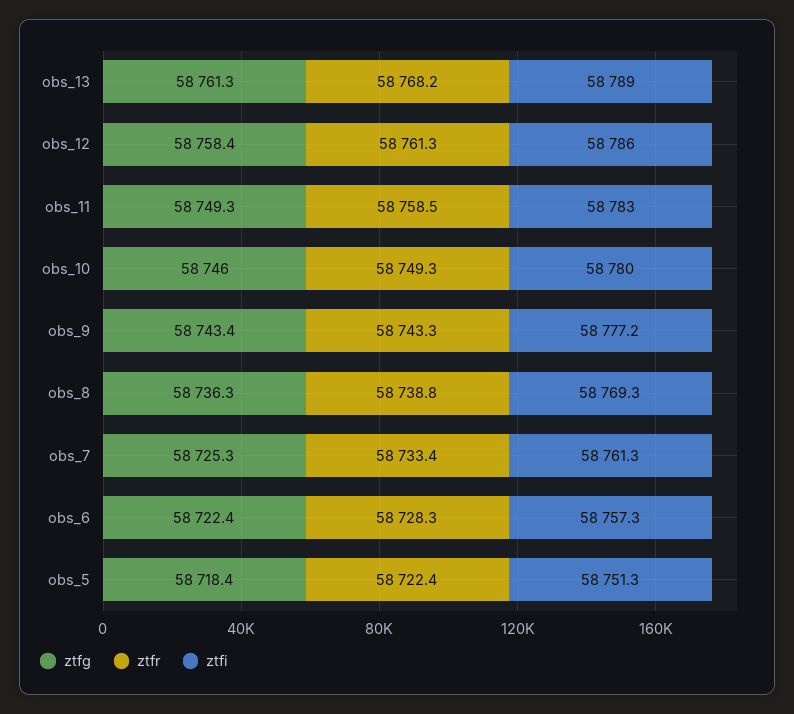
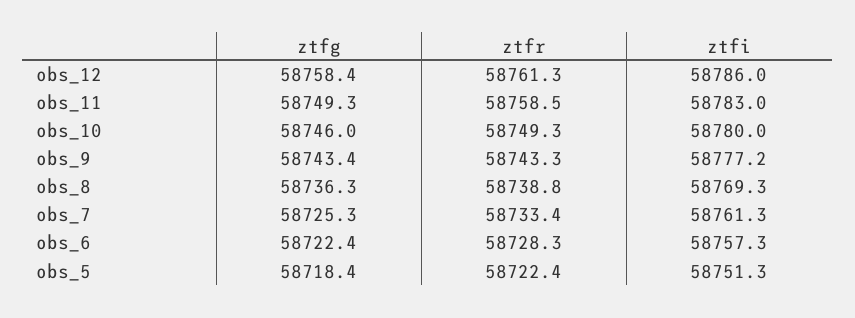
  {
    "ztfg": {
-     "obs_13": 58761.3,
      "obs_12": 58758.4,
      "obs_11": 58749.3,
      "obs_10": 58746,
      "obs_9": 58743.4,
      "obs_8": 58736.3,
      "obs_7": 58725.3,
      "obs_6": 58722.4,
      "obs_5": 58718.4
    },
    "ztfr": {
-     "obs_13": 58768.2,
      "obs_12": 58761.3,
      "obs_11": 58758.5,
      "obs_10": 58749.3,
      "obs_9": 58743.3,
      "obs_8": 58738.8,
      "obs_7": 58733.4,
      "obs_6": 58728.3,
      "obs_5": 58722.4
    },
    "ztfi": {
-     "obs_13": 58789,
      "obs_12": 58786,
      "obs_11": 58783,
      "obs_10": 58780,
      "obs_9": 58777.2,
      "obs_8": 58769.3,
      "obs_7": 58761.3,
      "obs_6": 58757.3,
      "obs_5": 58751.3
    }
  }

